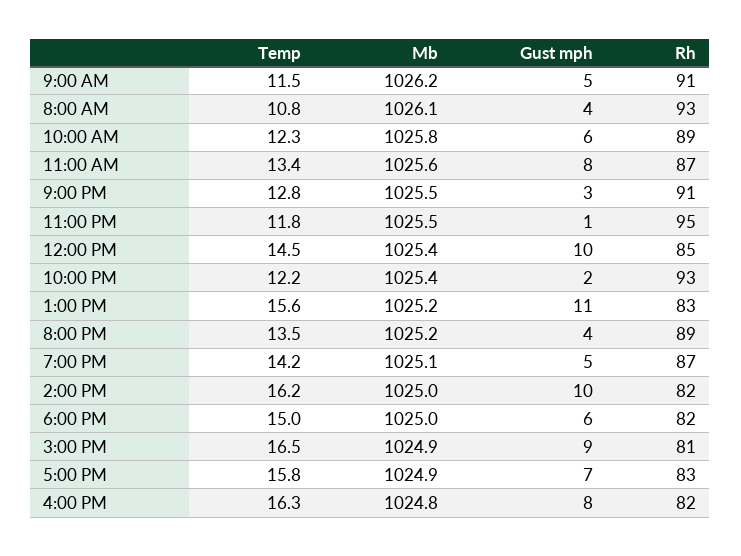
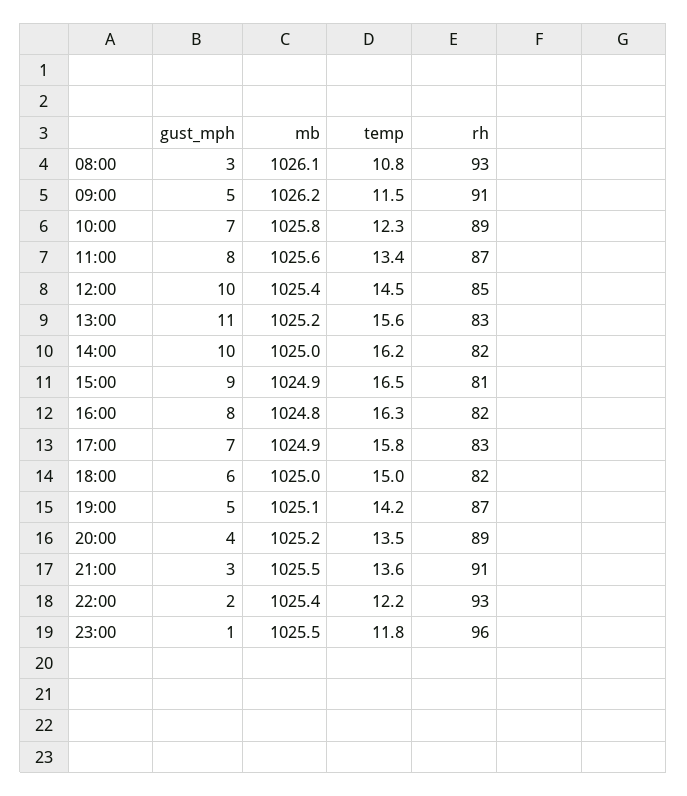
  {
    "Temp": {
      "9:00 AM": 11.5,
      "8:00 AM": 10.8,
      "10:00 AM": 12.3,
      "11:00 AM": 13.4,
-     "9:00 PM": 12.8,
+     "9:00 PM": 13.6,
      "11:00 PM": 11.8,
      "12:00 PM": 14.5,
      "10:00 PM": 12.2,
      "1:00 PM": 15.6,
      "8:00 PM": 13.5,
      "7:00 PM": 14.2,
      "2:00 PM": 16.2,
      "6:00 PM": 15,
      "3:00 PM": 16.5,
      "5:00 PM": 15.8,
      "4:00 PM": 16.3
    },
    "Mb": {
      "9:00 AM": 1026.2,
      "8:00 AM": 1026.1,
      "10:00 AM": 1025.8,
      "11:00 AM": 1025.6,
      "9:00 PM": 1025.5,
      "11:00 PM": 1025.5,
      "12:00 PM": 1025.4,
      "10:00 PM": 1025.4,
      "1:00 PM": 1025.2,
      "8:00 PM": 1025.2,
      "7:00 PM": 1025.1,
      "2:00 PM": 1025,
      "6:00 PM": 1025,
      "3:00 PM": 1024.9,
      "5:00 PM": 1024.9,
      "4:00 PM": 1024.8
    },
    "Gust mph": {
      "9:00 AM": 5,
-     "8:00 AM": 4,
+     "8:00 AM": 3,
-     "10:00 AM": 6,
+     "10:00 AM": 7,
      "11:00 AM": 8,
      "9:00 PM": 3,
      "11:00 PM": 1,
      "12:00 PM": 10,
      "10:00 PM": 2,
      "1:00 PM": 11,
      "8:00 PM": 4,
      "7:00 PM": 5,
      "2:00 PM": 10,
      "6:00 PM": 6,
      "3:00 PM": 9,
      "5:00 PM": 7,
      "4:00 PM": 8
    },
    "Rh": {
      "9:00 AM": 91,
      "8:00 AM": 93,
      "10:00 AM": 89,
      "11:00 AM": 87,
      "9:00 PM": 91,
-     "11:00 PM": 95,
+     "11:00 PM": 96,
      "12:00 PM": 85,
      "10:00 PM": 93,
      "1:00 PM": 83,
      "8:00 PM": 89,
      "7:00 PM": 87,
      "2:00 PM": 82,
      "6:00 PM": 82,
      "3:00 PM": 81,
      "5:00 PM": 83,
      "4:00 PM": 82
    }
  }

